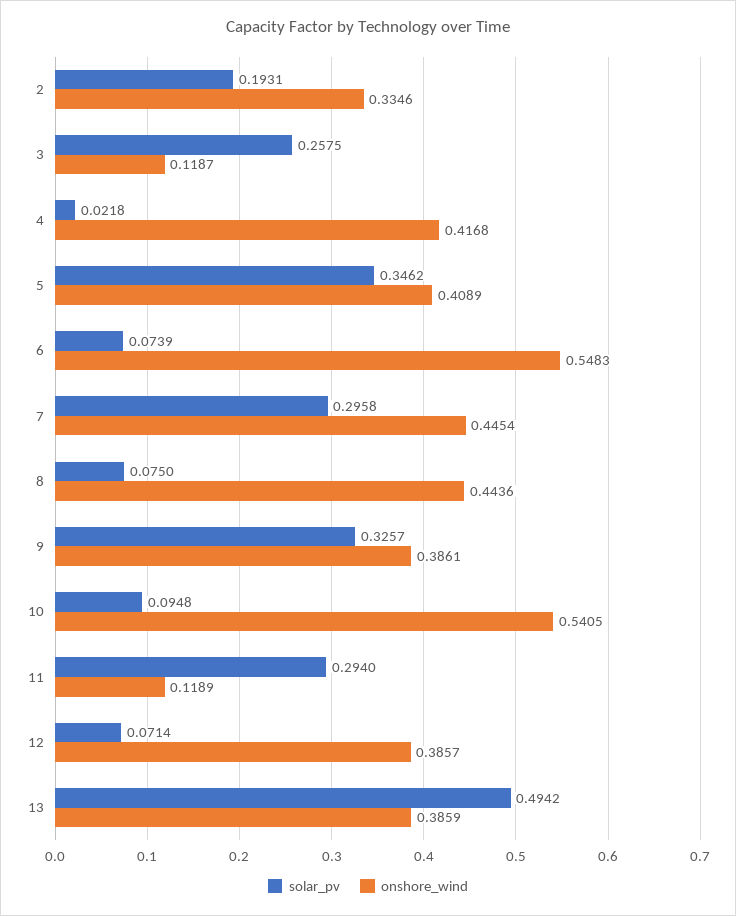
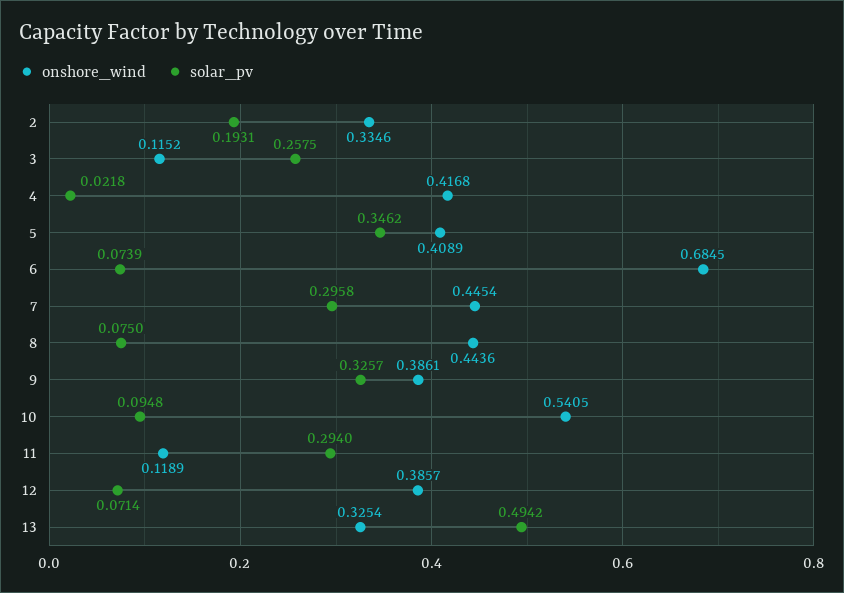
  {
    "solar_pv": {
      "2": 0.1931,
      "3": 0.2575,
      "4": 0.0218,
      "5": 0.3462,
      "6": 0.0739,
      "7": 0.2958,
      "8": 0.075,
      "9": 0.3257,
      "10": 0.0948,
      "11": 0.294,
      "12": 0.0714,
      "13": 0.4942
    },
    "onshore_wind": {
      "2": 0.3346,
-     "3": 0.1187,
+     "3": 0.1152,
      "4": 0.4168,
      "5": 0.4089,
-     "6": 0.5483,
+     "6": 0.6845,
      "7": 0.4454,
      "8": 0.4436,
      "9": 0.3861,
      "10": 0.5405,
      "11": 0.1189,
      "12": 0.3857,
-     "13": 0.3859
+     "13": 0.3254
    }
  }

